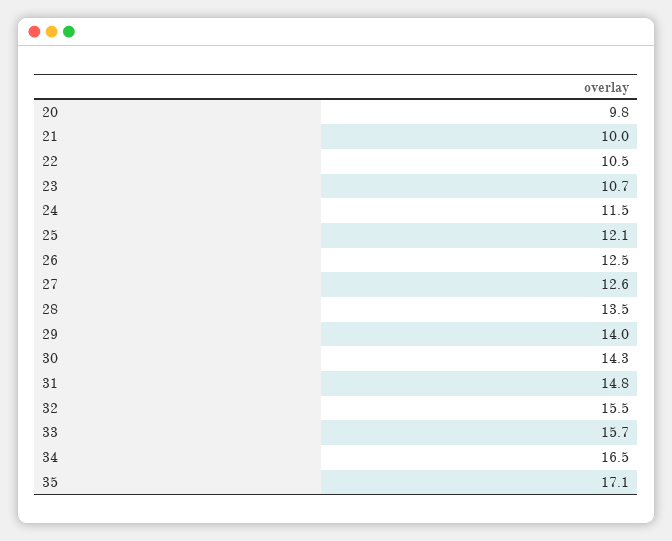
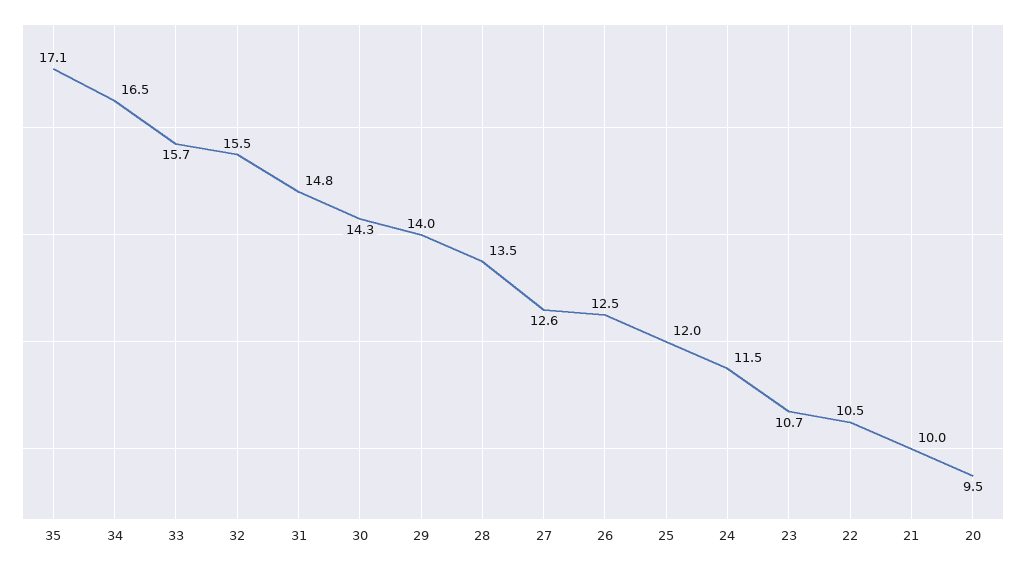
  {
-   "20": 9.8,
+   "20": 9.5,
    "21": 10,
    "22": 10.5,
    "23": 10.7,
    "24": 11.5,
-   "25": 12.1,
+   "25": 12,
    "26": 12.5,
    "27": 12.6,
    "28": 13.5,
    "29": 14,
    "30": 14.3,
    "31": 14.8,
    "32": 15.5,
    "33": 15.7,
    "34": 16.5,
    "35": 17.1
  }

